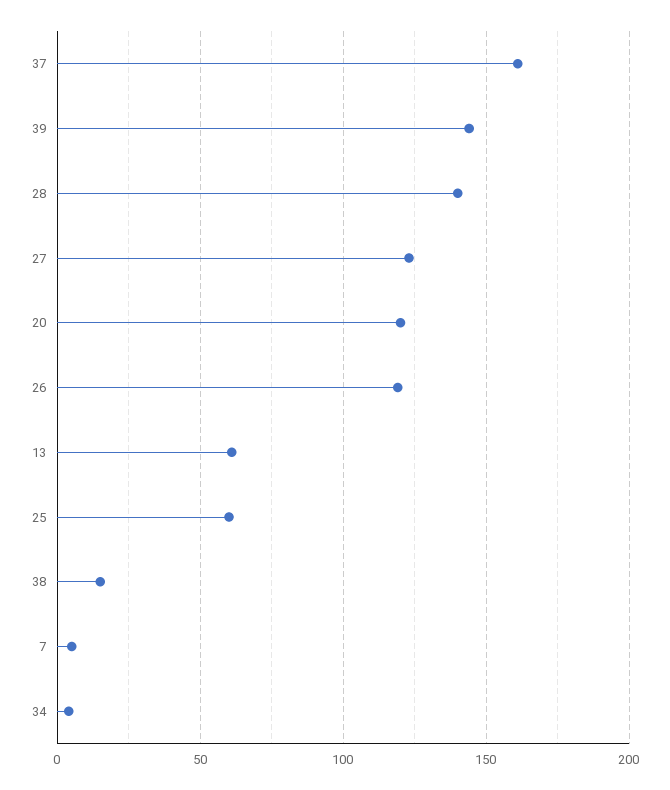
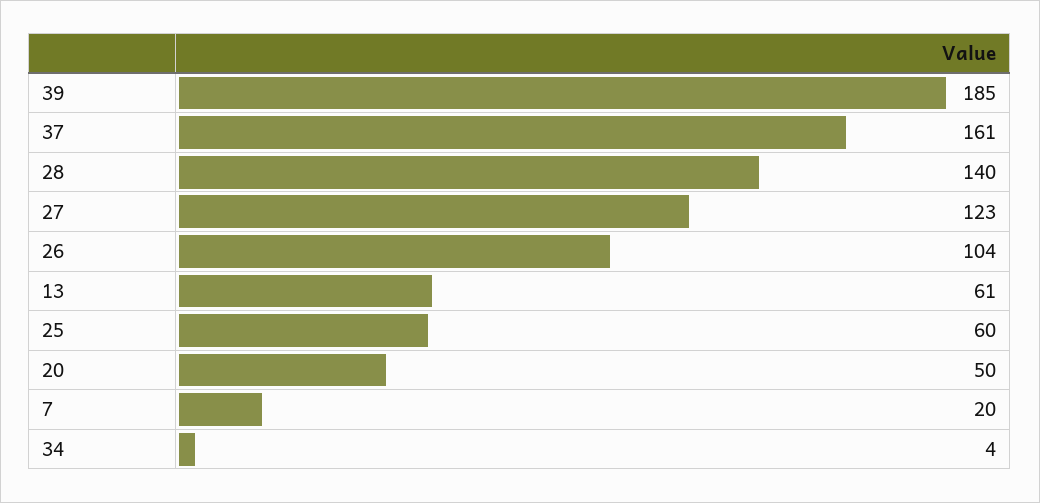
  {
    "37": 161,
-   "39": 145,
+   "39": 185,
    "28": 140,
    "27": 123,
-   "20": 120,
+   "20": 50,
-   "26": 120,
+   "26": 104,
    "13": 61,
    "25": 60,
-   "38": 15,
-   "7": 5,
+   "7": 20,
    "34": 4
  }

